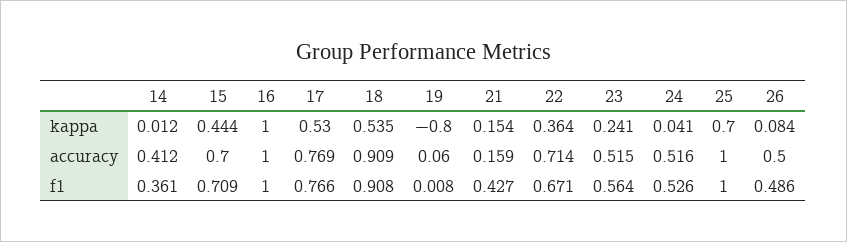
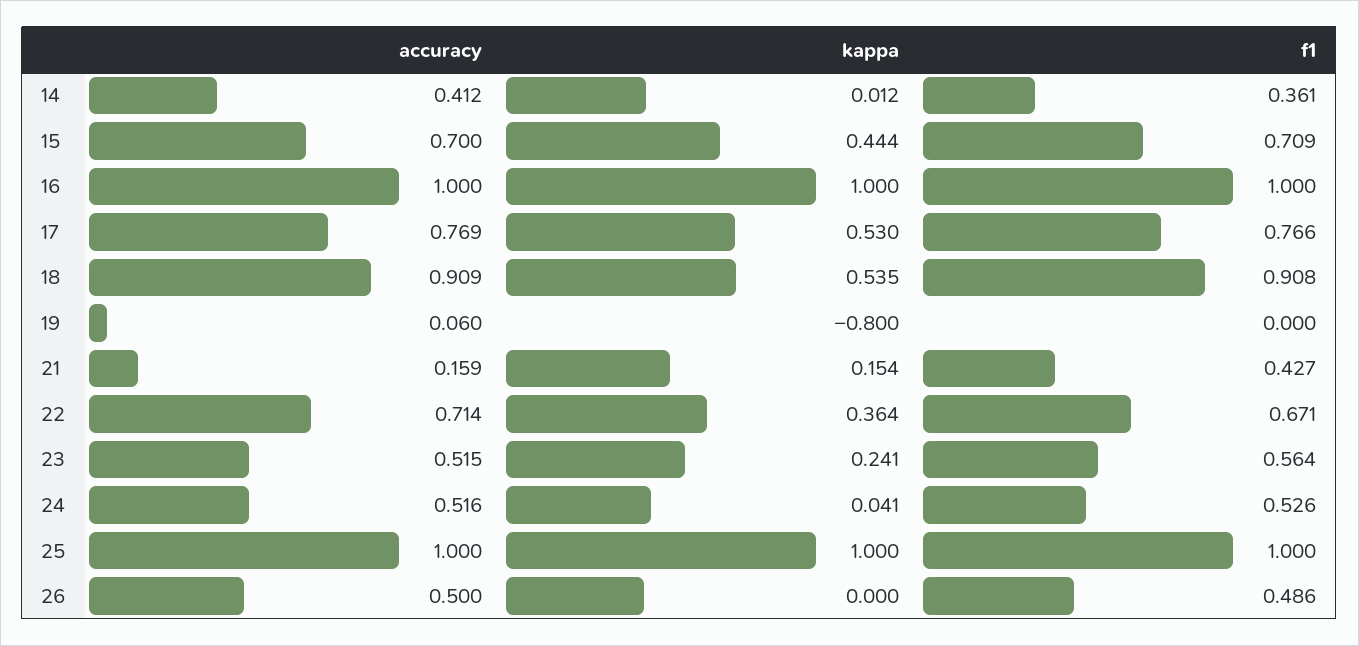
  {
    "14": {
      "kappa": 0.012,
      "accuracy": 0.412,
      "f1": 0.361
    },
    "15": {
      "kappa": 0.444,
      "accuracy": 0.7,
      "f1": 0.709
    },
    "16": {
      "kappa": 1,
      "accuracy": 1,
      "f1": 1
    },
    "17": {
      "kappa": 0.53,
      "accuracy": 0.769,
      "f1": 0.766
    },
    "18": {
      "kappa": 0.535,
      "accuracy": 0.909,
      "f1": 0.908
    },
    "19": {
      "kappa": -0.8,
      "accuracy": 0.06,
-     "f1": 0.008
+     "f1": 0
    },
    "21": {
      "kappa": 0.154,
      "accuracy": 0.159,
      "f1": 0.427
    },
    "22": {
      "kappa": 0.364,
      "accuracy": 0.714,
      "f1": 0.671
    },
    "23": {
      "kappa": 0.241,
      "accuracy": 0.515,
      "f1": 0.564
    },
    "24": {
      "kappa": 0.041,
      "accuracy": 0.516,
      "f1": 0.526
    },
    "25": {
-     "kappa": 0.7,
+     "kappa": 1,
      "accuracy": 1,
      "f1": 1
    },
    "26": {
-     "kappa": 0.084,
+     "kappa": 0,
      "accuracy": 0.5,
      "f1": 0.486
    }
  }

